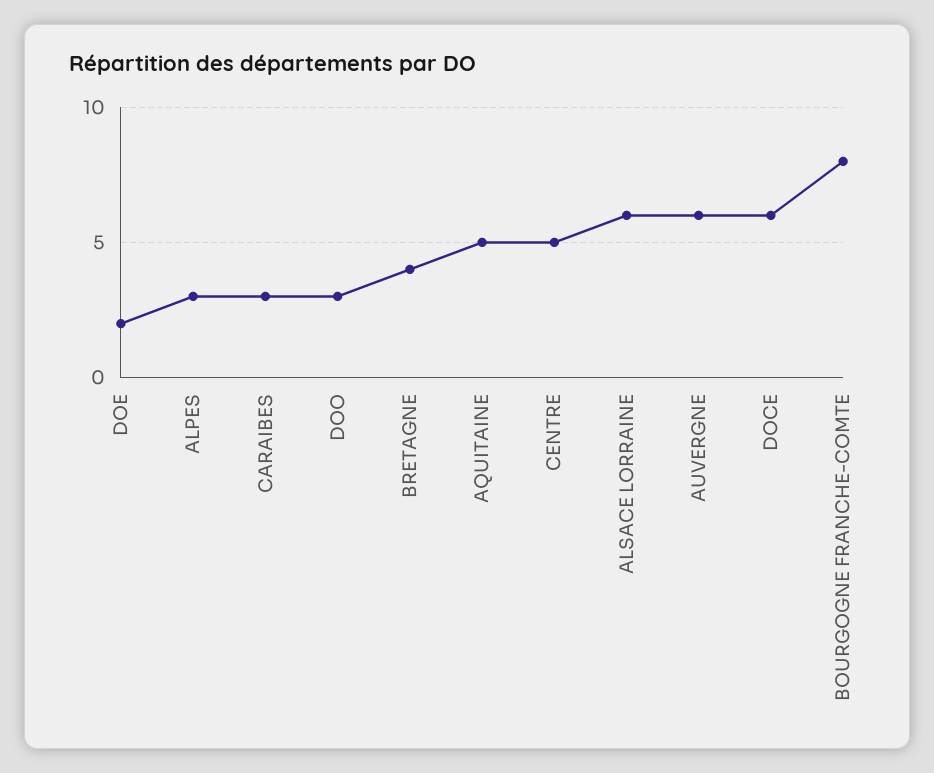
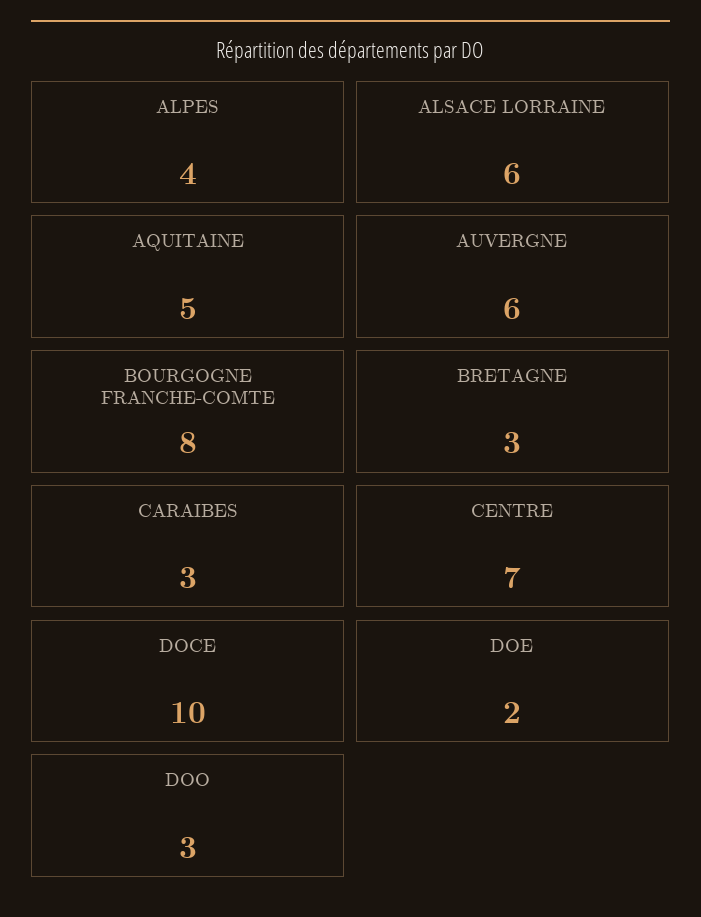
  {
    "DOE": 2,
-   "ALPES": 3,
+   "ALPES": 4,
    "CARAIBES": 3,
    "DOO": 3,
-   "BRETAGNE": 4,
+   "BRETAGNE": 3,
    "AQUITAINE": 5,
-   "CENTRE": 5,
+   "CENTRE": 7,
    "ALSACE LORRAINE": 6,
    "AUVERGNE": 6,
-   "DOCE": 6,
+   "DOCE": 10,
    "BOURGOGNE FRANCHE-COMTE": 8
  }

